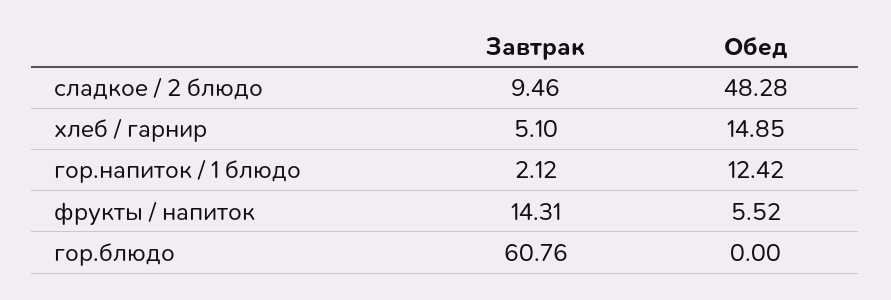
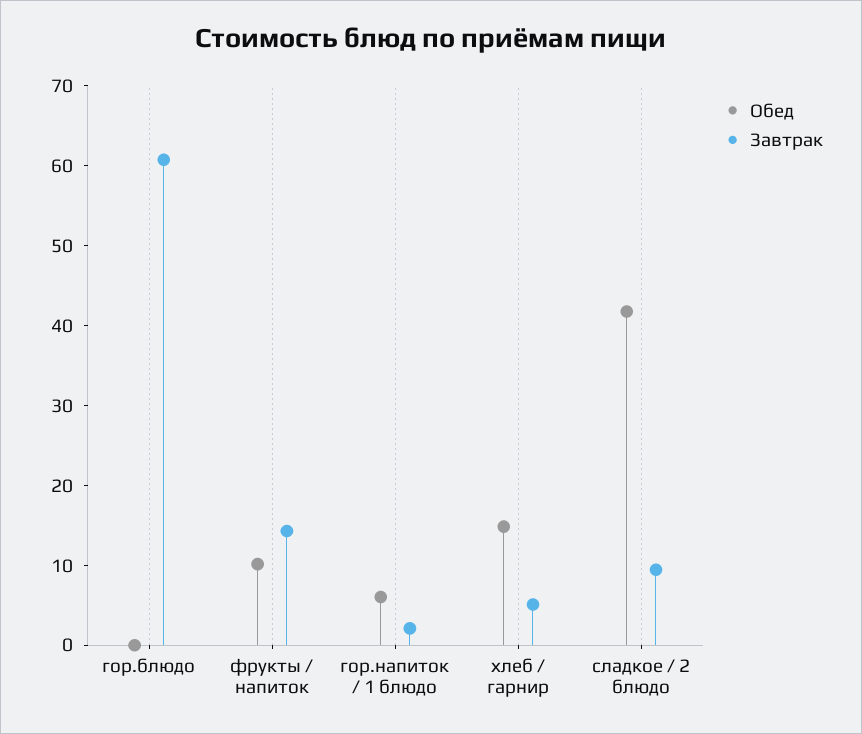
  {
    "Завтрак": {
      "сладкое / 2 блюдо": 9.46,
      "хлеб / гарнир": 5.1,
      "гор.напиток / 1 блюдо": 2.12,
      "фрукты / напиток": 14.31,
      "гор.блюдо": 60.76
    },
    "Обед": {
-     "сладкое / 2 блюдо": 48.28,
+     "сладкое / 2 блюдо": 42,
      "хлеб / гарнир": 14.85,
-     "гор.напиток / 1 блюдо": 12.42,
+     "гор.напиток / 1 блюдо": 6,
-     "фрукты / напиток": 5.52,
+     "фрукты / напиток": 10,
      "гор.блюдо": 0
    }
  }

